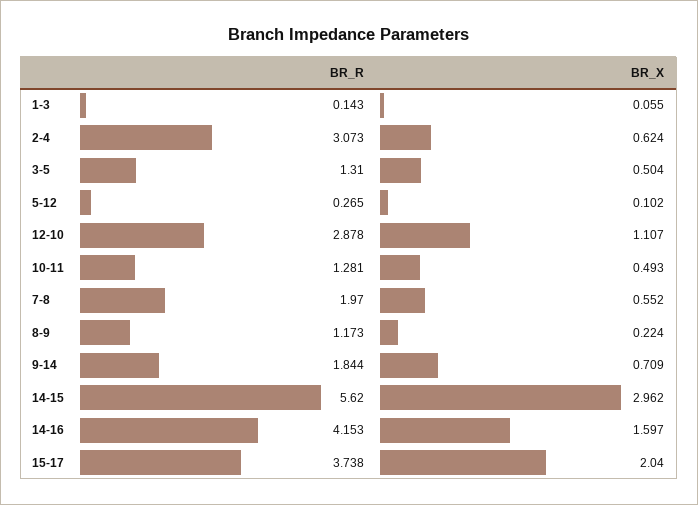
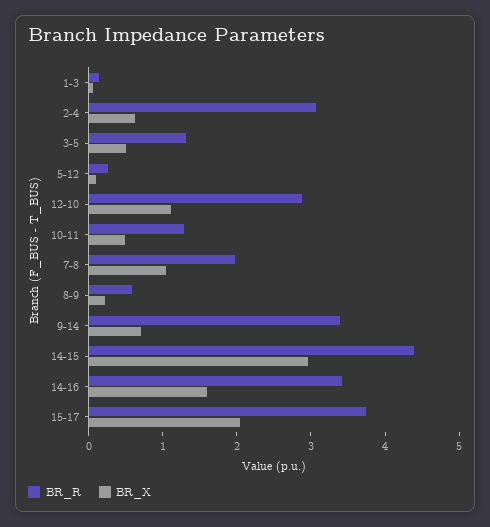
  {
    "BR_R": {
      "1-3": 0.143,
      "2-4": 3.073,
      "3-5": 1.31,
      "5-12": 0.265,
      "12-10": 2.878,
      "10-11": 1.281,
      "7-8": 1.97,
-     "8-9": 1.173,
+     "8-9": 0.6,
-     "9-14": 1.844,
+     "9-14": 3.4,
-     "14-15": 5.62,
+     "14-15": 4.4,
-     "14-16": 4.153,
+     "14-16": 3.4,
      "15-17": 3.738
    },
    "BR_X": {
      "1-3": 0.055,
      "2-4": 0.624,
      "3-5": 0.504,
      "5-12": 0.102,
      "12-10": 1.107,
      "10-11": 0.493,
-     "7-8": 0.552,
+     "7-8": 1,
      "8-9": 0.224,
      "9-14": 0.709,
      "14-15": 2.962,
      "14-16": 1.597,
      "15-17": 2.04
    }
  }

